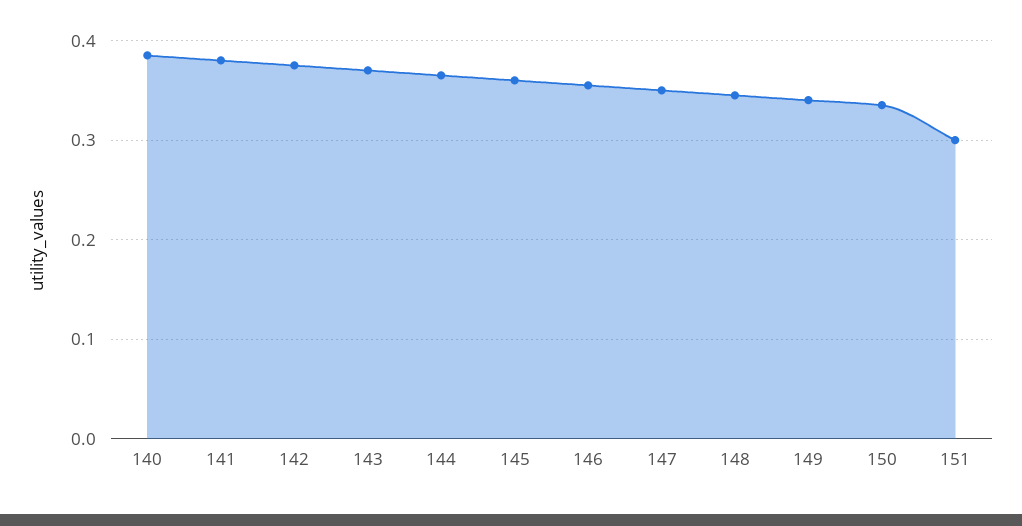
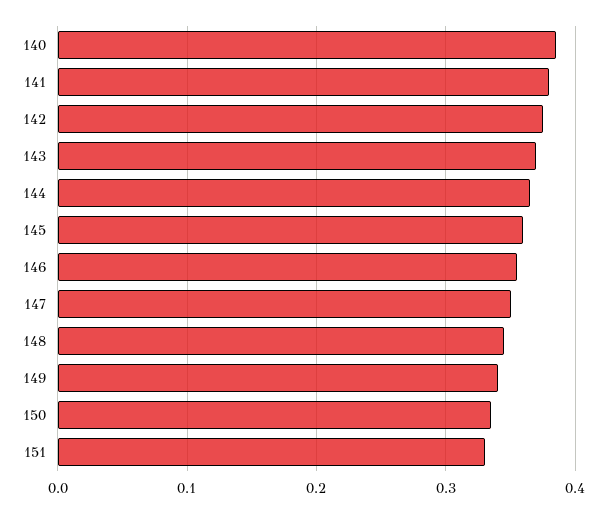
  {
    "140": 0.39,
    "141": 0.38,
    "142": 0.38,
    "143": 0.37,
    "144": 0.37,
    "145": 0.36,
    "146": 0.36,
    "147": 0.35,
    "148": 0.35,
    "149": 0.34,
    "150": 0.34,
-   "151": 0.3
+   "151": 0.33
  }

